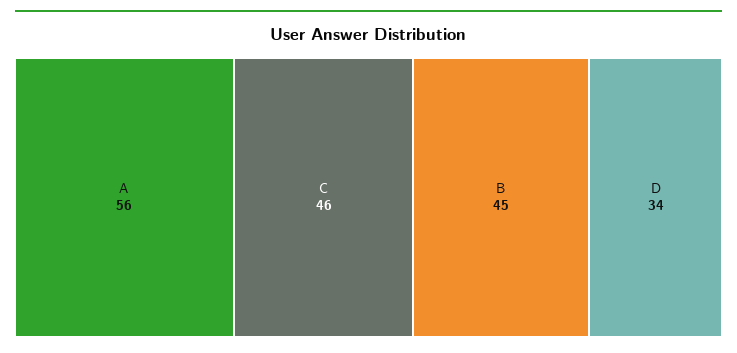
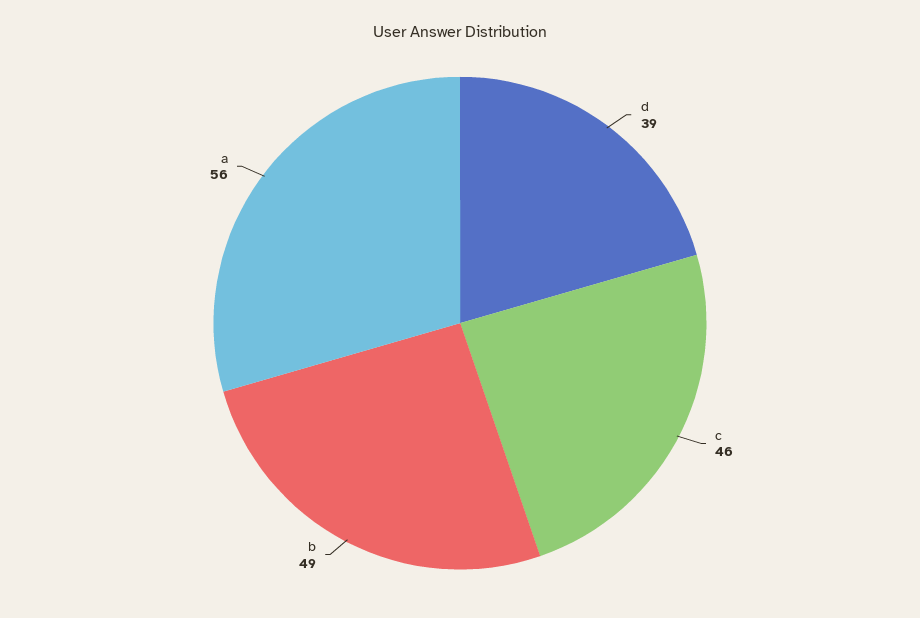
  {
    "A": 56,
    "C": 46,
-   "B": 45,
+   "B": 49,
-   "D": 34
+   "D": 39
  }

